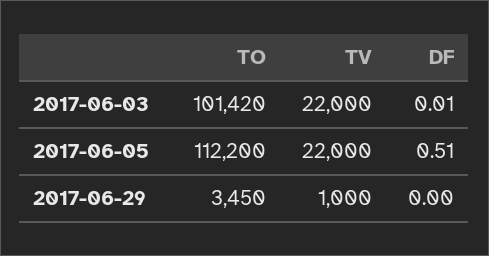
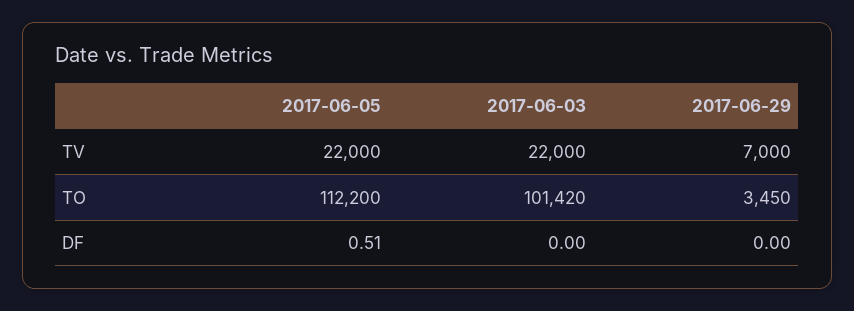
  {
    "TO": {
      "2017-06-03": 101420,
      "2017-06-05": 112200,
      "2017-06-29": 3450
    },
    "TV": {
      "2017-06-03": 22000,
      "2017-06-05": 22000,
-     "2017-06-29": 1000
+     "2017-06-29": 7000
    },
    "DF": {
-     "2017-06-03": 0.01,
+     "2017-06-03": 0,
      "2017-06-05": 0.51,
      "2017-06-29": 0
    }
  }

